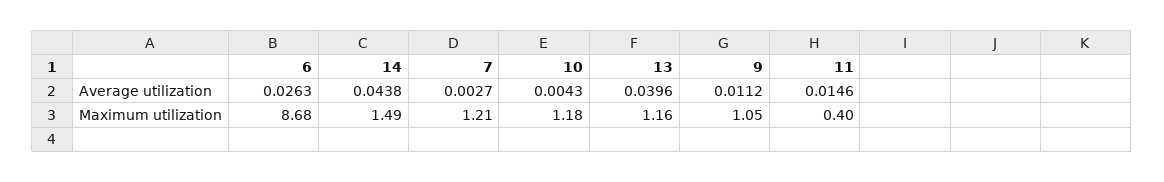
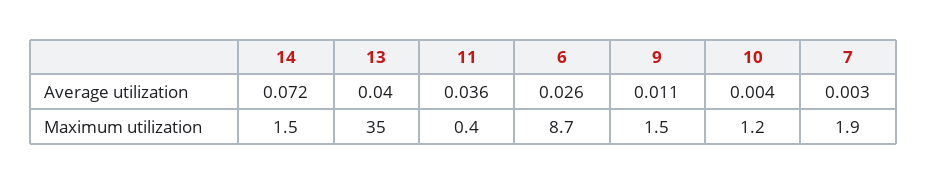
  {
    "6": {
      "Average utilization": 0.0263,
      "Maximum utilization": 8.68
    },
    "14": {
-     "Average utilization": 0.0438,
+     "Average utilization": 0.072,
      "Maximum utilization": 1.49
    },
    "7": {
      "Average utilization": 0.0027,
-     "Maximum utilization": 1.21
+     "Maximum utilization": 1.9
    },
    "10": {
      "Average utilization": 0.0043,
      "Maximum utilization": 1.18
    },
    "13": {
      "Average utilization": 0.0396,
-     "Maximum utilization": 1.16
+     "Maximum utilization": 35
    },
    "9": {
      "Average utilization": 0.0112,
-     "Maximum utilization": 1.05
+     "Maximum utilization": 1.5
    },
    "11": {
-     "Average utilization": 0.0146,
+     "Average utilization": 0.036,
      "Maximum utilization": 0.4
    }
  }

